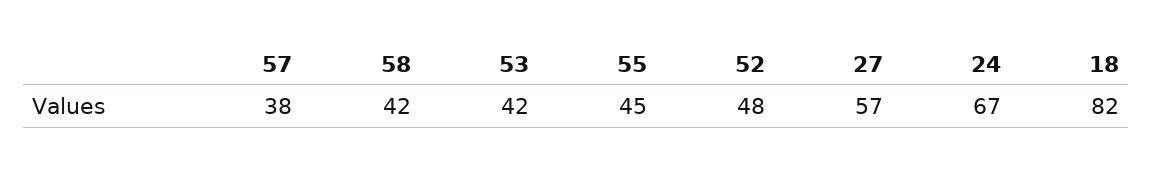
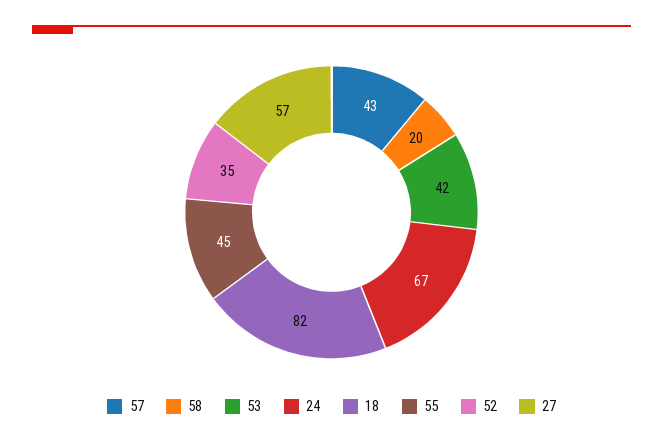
  {
-   "57": 38,
+   "57": 43,
-   "58": 42,
+   "58": 20,
    "53": 42,
    "55": 45,
-   "52": 48,
+   "52": 35,
    "27": 57,
    "24": 67,
    "18": 82
  }

